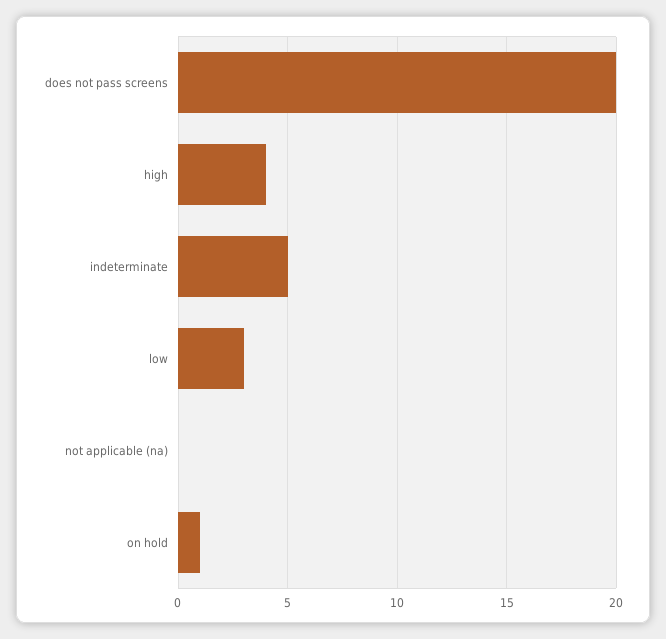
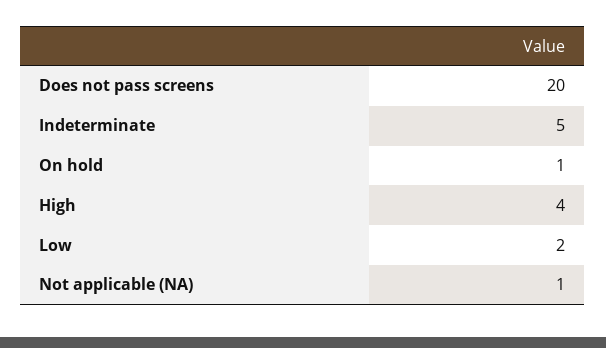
  {
    "does not pass screens": 20,
    "high": 4,
    "indeterminate": 5,
-   "low": 3,
+   "low": 2,
-   "not applicable (na)": 0,
+   "not applicable (na)": 1,
    "on hold": 1
  }

